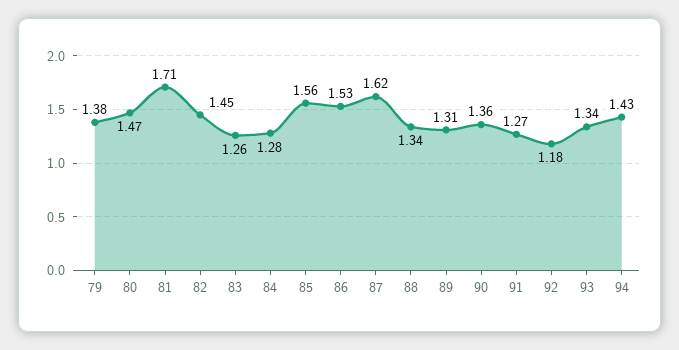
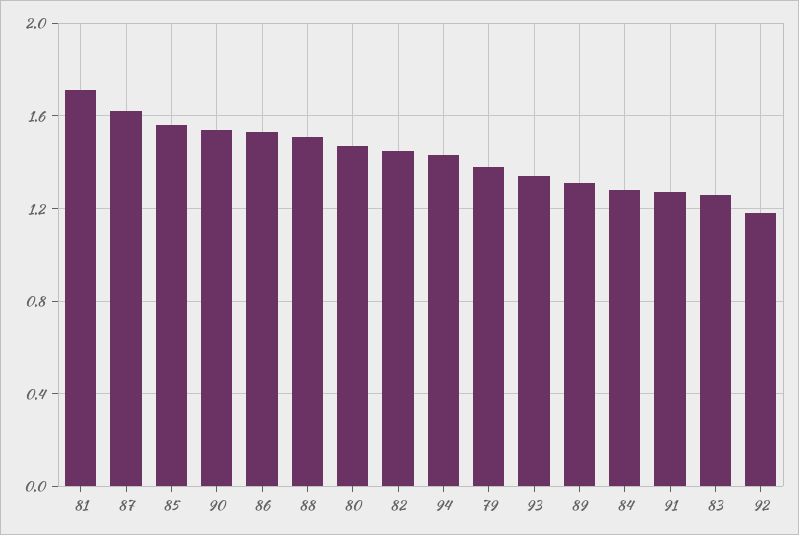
  {
    "79": 1.38,
    "80": 1.47,
    "81": 1.71,
    "82": 1.45,
    "83": 1.26,
    "84": 1.28,
    "85": 1.56,
    "86": 1.53,
    "87": 1.62,
-   "88": 1.34,
+   "88": 1.5,
    "89": 1.31,
-   "90": 1.36,
+   "90": 1.55,
    "91": 1.27,
    "92": 1.18,
    "93": 1.34,
    "94": 1.43
  }

